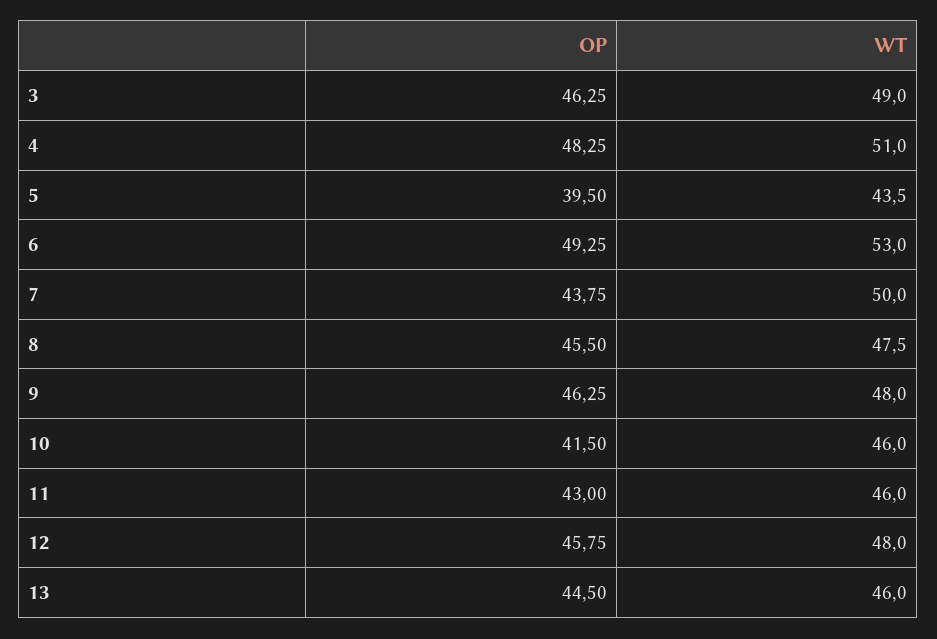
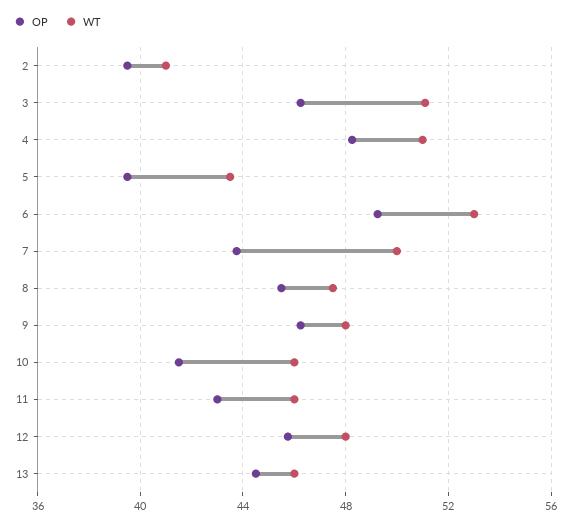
  {
    "OP": {
      "3": 46.25,
      "4": 48.25,
      "5": 39.5,
      "6": 49.25,
      "7": 43.75,
      "8": 45.5,
      "9": 46.25,
      "10": 41.5,
      "11": 43,
      "12": 45.75,
-     "13": 44.5
+     "13": 44.5,
+     "2": 39.5
    },
    "WT": {
-     "3": 49,
+     "3": 51,
      "4": 51,
      "5": 43.5,
      "6": 53,
      "7": 50,
      "8": 47.5,
      "9": 48,
      "10": 46,
      "11": 46,
      "12": 48,
-     "13": 46
+     "13": 46,
+     "2": 41
    }
  }

